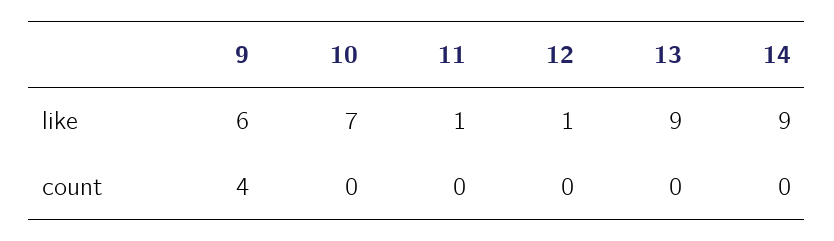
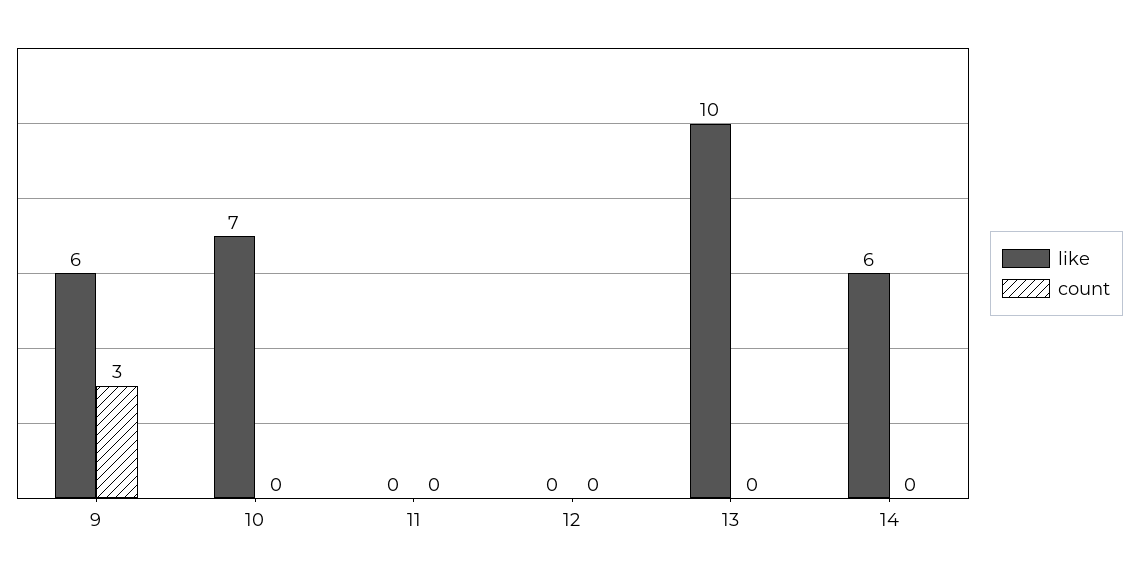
  {
    "like": {
      "9": 6,
      "10": 7,
-     "11": 1,
+     "11": 0,
-     "12": 1,
+     "12": 0,
-     "13": 9,
+     "13": 10,
-     "14": 9
+     "14": 6
    },
    "count": {
-     "9": 4,
+     "9": 3,
      "10": 0,
      "11": 0,
      "12": 0,
      "13": 0,
      "14": 0
    }
  }

